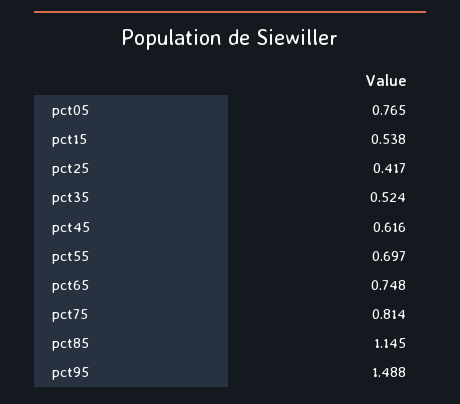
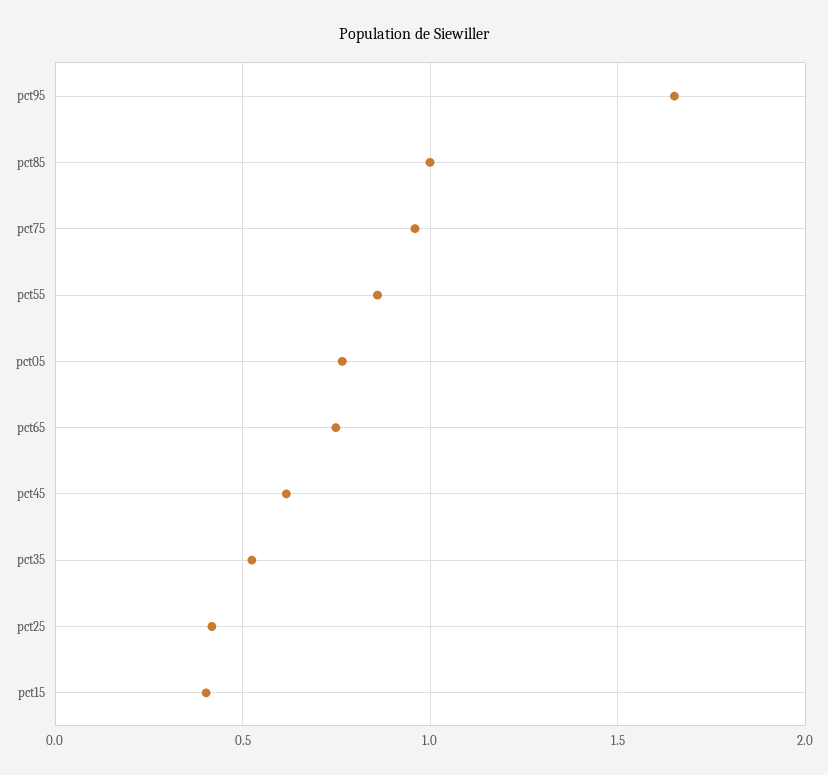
  {
    "pct05": 0.765,
-   "pct15": 0.538,
+   "pct15": 0.4,
    "pct25": 0.417,
    "pct35": 0.524,
    "pct45": 0.616,
-   "pct55": 0.697,
+   "pct55": 0.85,
    "pct65": 0.748,
-   "pct75": 0.814,
+   "pct75": 0.95,
-   "pct85": 1.145,
+   "pct85": 1,
-   "pct95": 1.488
+   "pct95": 1.65
  }

